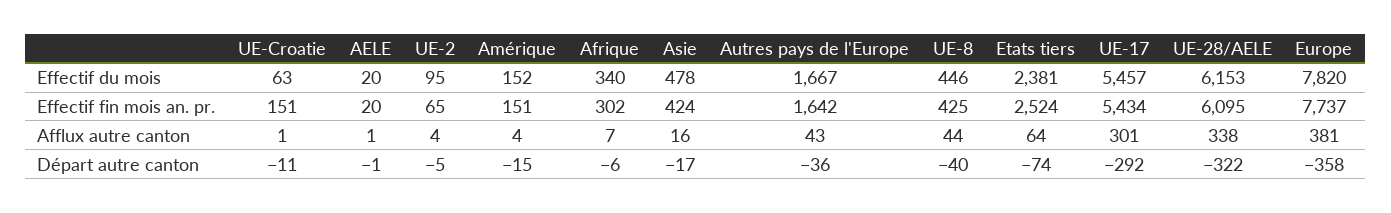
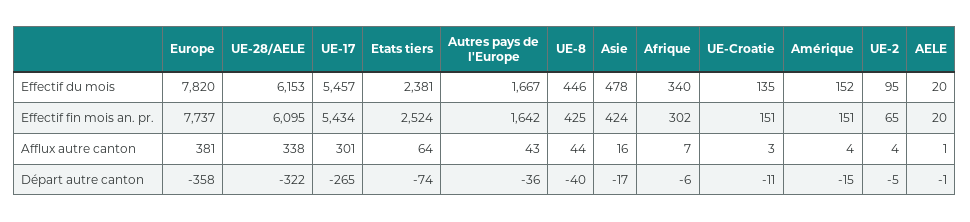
  {
    "UE-Croatie": {
-     "Effectif du mois": 63,
+     "Effectif du mois": 135,
      "Effectif fin mois an. pr.": 151,
-     "Afflux autre canton": 1,
+     "Afflux autre canton": 3,
      "Départ autre canton": -11
    },
    "AELE": {
      "Effectif du mois": 20,
      "Effectif fin mois an. pr.": 20,
      "Afflux autre canton": 1,
      "Départ autre canton": -1
    },
    "UE-2": {
      "Effectif du mois": 95,
      "Effectif fin mois an. pr.": 65,
      "Afflux autre canton": 4,
      "Départ autre canton": -5
    },
    "Amérique": {
      "Effectif du mois": 152,
      "Effectif fin mois an. pr.": 151,
      "Afflux autre canton": 4,
      "Départ autre canton": -15
    },
    "Afrique": {
      "Effectif du mois": 340,
      "Effectif fin mois an. pr.": 302,
      "Afflux autre canton": 7,
      "Départ autre canton": -6
    },
    "Asie": {
      "Effectif du mois": 478,
      "Effectif fin mois an. pr.": 424,
      "Afflux autre canton": 16,
      "Départ autre canton": -17
    },
    "Autres pays de l'Europe": {
      "Effectif du mois": 1667,
      "Effectif fin mois an. pr.": 1642,
      "Afflux autre canton": 43,
      "Départ autre canton": -36
    },
    "UE-8": {
      "Effectif du mois": 446,
      "Effectif fin mois an. pr.": 425,
      "Afflux autre canton": 44,
      "Départ autre canton": -40
    },
    "Etats tiers": {
      "Effectif du mois": 2381,
      "Effectif fin mois an. pr.": 2524,
      "Afflux autre canton": 64,
      "Départ autre canton": -74
    },
    "UE-17": {
      "Effectif du mois": 5457,
      "Effectif fin mois an. pr.": 5434,
      "Afflux autre canton": 301,
-     "Départ autre canton": -292
+     "Départ autre canton": -265
    },
    "UE-28/AELE": {
      "Effectif du mois": 6153,
      "Effectif fin mois an. pr.": 6095,
      "Afflux autre canton": 338,
      "Départ autre canton": -322
    },
    "Europe": {
      "Effectif du mois": 7820,
      "Effectif fin mois an. pr.": 7737,
      "Afflux autre canton": 381,
      "Départ autre canton": -358
    }
  }

